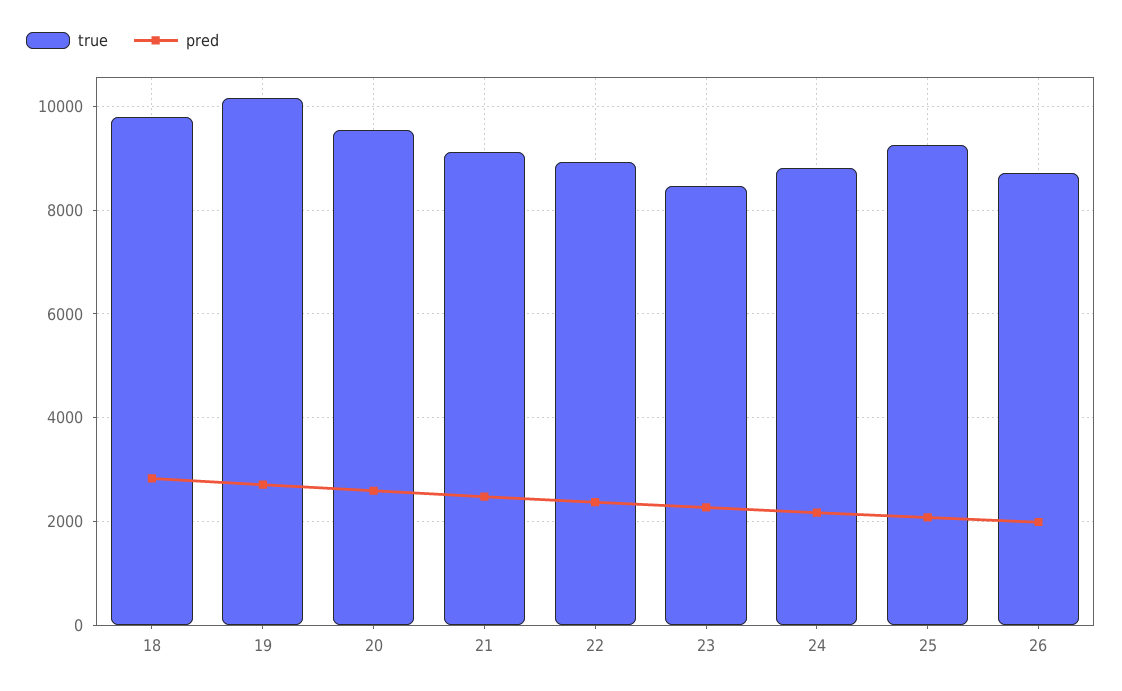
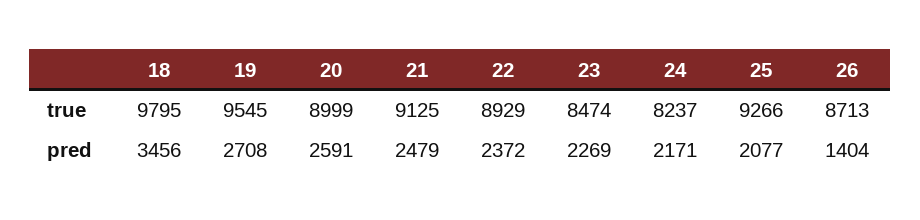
  {
    "true": {
      "18": 9795,
-     "19": 10200,
+     "19": 9545,
-     "20": 9600,
+     "20": 8999,
      "21": 9125,
      "22": 8929,
      "23": 8474,
-     "24": 8800,
+     "24": 8237,
      "25": 9266,
      "26": 8713
    },
    "pred": {
-     "18": 2800,
+     "18": 3456,
      "19": 2708,
      "20": 2591,
      "21": 2479,
      "22": 2372,
      "23": 2269,
      "24": 2171,
      "25": 2077,
-     "26": 2000
+     "26": 1404
    }
  }

